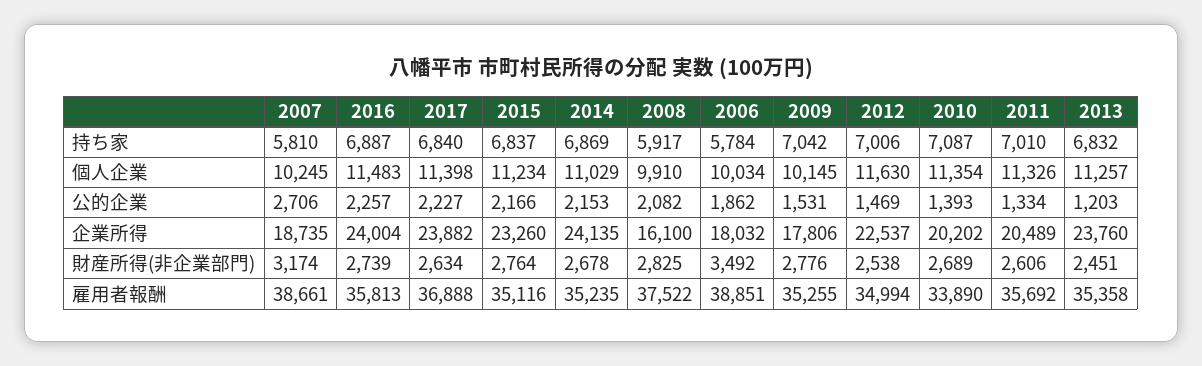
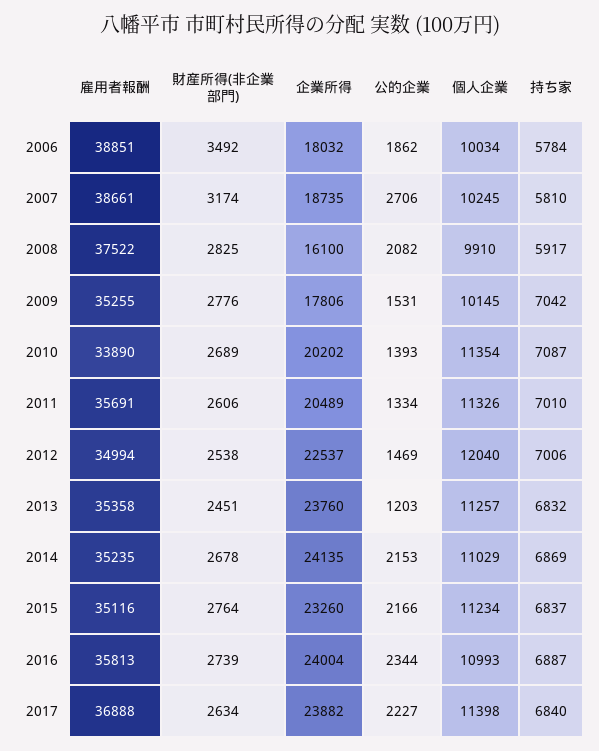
  {
    "2007": {
      "持ち家": 5810,
      "個人企業": 10245,
      "公的企業": 2706,
      "企業所得": 18735,
      "財産所得(非企業部門)": 3174,
      "雇用者報酬": 38661
    },
    "2016": {
      "持ち家": 6887,
-     "個人企業": 11483,
+     "個人企業": 10993,
-     "公的企業": 2257,
+     "公的企業": 2344,
      "企業所得": 24004,
      "財産所得(非企業部門)": 2739,
      "雇用者報酬": 35813
    },
    "2017": {
      "持ち家": 6840,
      "個人企業": 11398,
      "公的企業": 2227,
      "企業所得": 23882,
      "財産所得(非企業部門)": 2634,
      "雇用者報酬": 36888
    },
    "2015": {
      "持ち家": 6837,
      "個人企業": 11234,
      "公的企業": 2166,
      "企業所得": 23260,
      "財産所得(非企業部門)": 2764,
      "雇用者報酬": 35116
    },
    "2014": {
      "持ち家": 6869,
      "個人企業": 11029,
      "公的企業": 2153,
      "企業所得": 24135,
      "財産所得(非企業部門)": 2678,
      "雇用者報酬": 35235
    },
    "2008": {
      "持ち家": 5917,
      "個人企業": 9910,
      "公的企業": 2082,
      "企業所得": 16100,
      "財産所得(非企業部門)": 2825,
      "雇用者報酬": 37522
    },
    "2006": {
      "持ち家": 5784,
      "個人企業": 10034,
      "公的企業": 1862,
      "企業所得": 18032,
      "財産所得(非企業部門)": 3492,
      "雇用者報酬": 38851
    },
    "2009": {
      "持ち家": 7042,
      "個人企業": 10145,
      "公的企業": 1531,
      "企業所得": 17806,
      "財産所得(非企業部門)": 2776,
      "雇用者報酬": 35255
    },
    "2012": {
      "持ち家": 7006,
-     "個人企業": 11630,
+     "個人企業": 12040,
      "公的企業": 1469,
      "企業所得": 22537,
      "財産所得(非企業部門)": 2538,
      "雇用者報酬": 34994
    },
    "2010": {
      "持ち家": 7087,
      "個人企業": 11354,
      "公的企業": 1393,
      "企業所得": 20202,
      "財産所得(非企業部門)": 2689,
      "雇用者報酬": 33890
    },
    "2011": {
      "持ち家": 7010,
      "個人企業": 11326,
      "公的企業": 1334,
      "企業所得": 20489,
      "財産所得(非企業部門)": 2606,
-     "雇用者報酬": 35692
+     "雇用者報酬": 35691
    },
    "2013": {
      "持ち家": 6832,
      "個人企業": 11257,
      "公的企業": 1203,
      "企業所得": 23760,
      "財産所得(非企業部門)": 2451,
      "雇用者報酬": 35358
    }
  }

